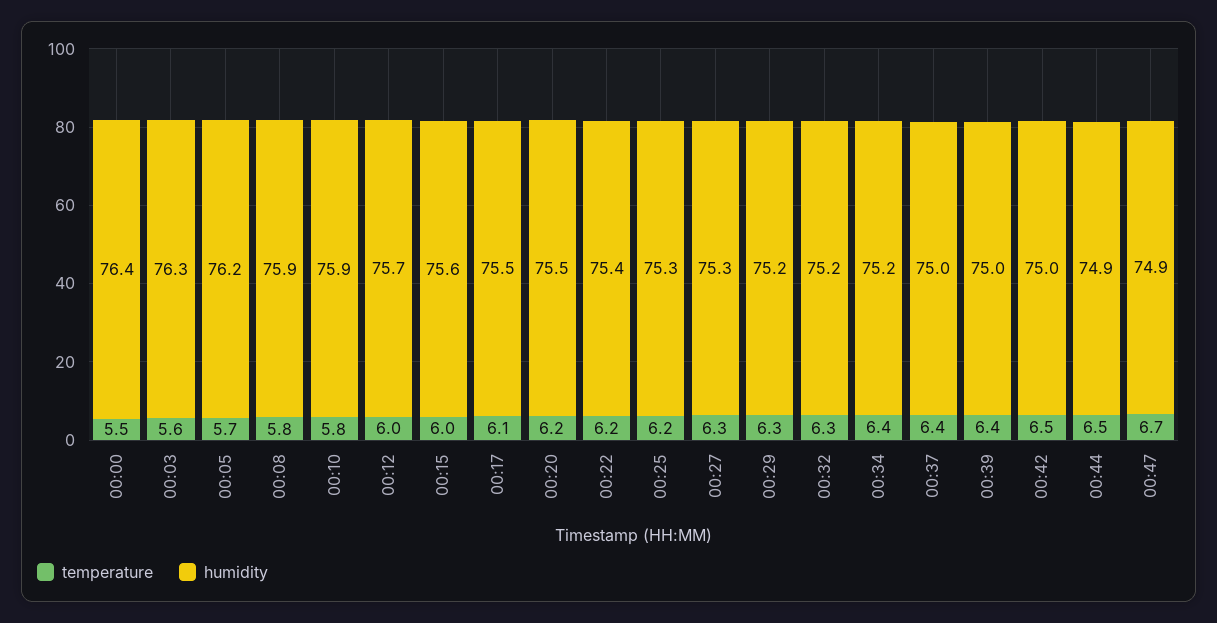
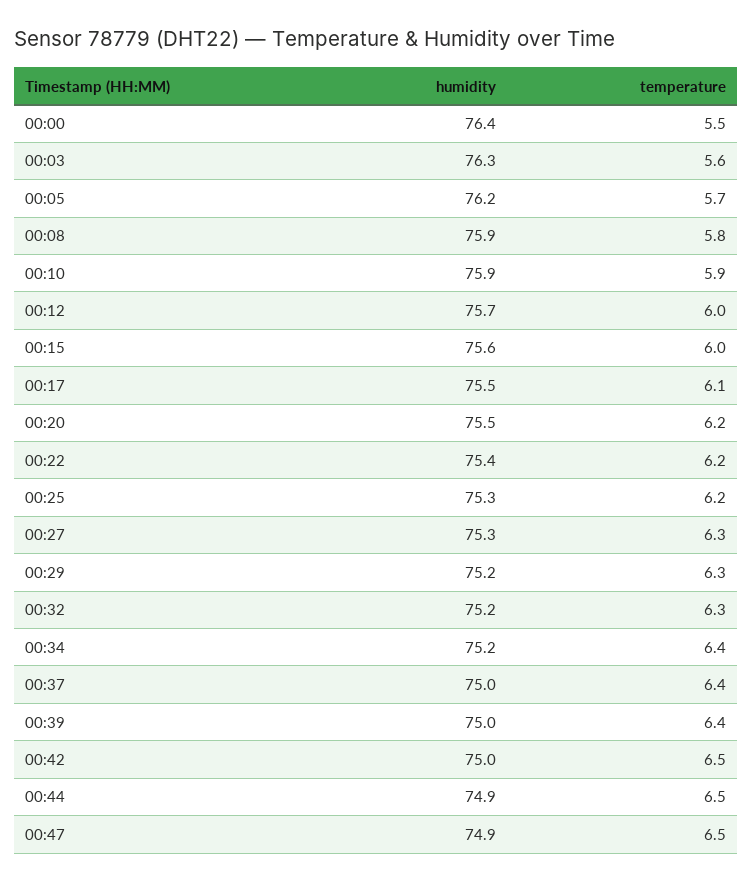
  {
    "temperature": {
      "00:00": 5.5,
      "00:03": 5.6,
      "00:05": 5.7,
      "00:08": 5.8,
-     "00:10": 5.8,
+     "00:10": 5.9,
      "00:12": 6,
      "00:15": 6,
      "00:17": 6.1,
      "00:20": 6.2,
      "00:22": 6.2,
      "00:25": 6.2,
      "00:27": 6.3,
      "00:29": 6.3,
      "00:32": 6.3,
      "00:34": 6.4,
      "00:37": 6.4,
      "00:39": 6.4,
      "00:42": 6.5,
      "00:44": 6.5,
-     "00:47": 6.7
+     "00:47": 6.5
    },
    "humidity": {
      "00:00": 76.4,
      "00:03": 76.3,
      "00:05": 76.2,
      "00:08": 75.9,
      "00:10": 75.9,
      "00:12": 75.7,
      "00:15": 75.6,
      "00:17": 75.5,
      "00:20": 75.5,
      "00:22": 75.4,
      "00:25": 75.3,
      "00:27": 75.3,
      "00:29": 75.2,
      "00:32": 75.2,
      "00:34": 75.2,
      "00:37": 75,
      "00:39": 75,
      "00:42": 75,
      "00:44": 74.9,
      "00:47": 74.9
    }
  }

